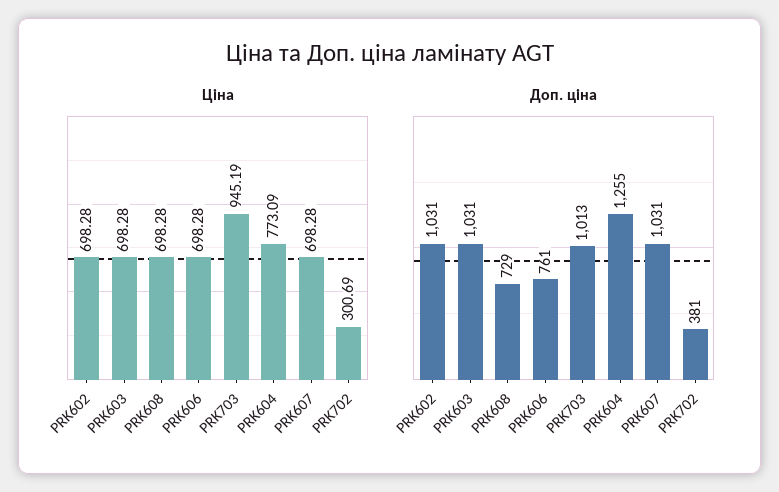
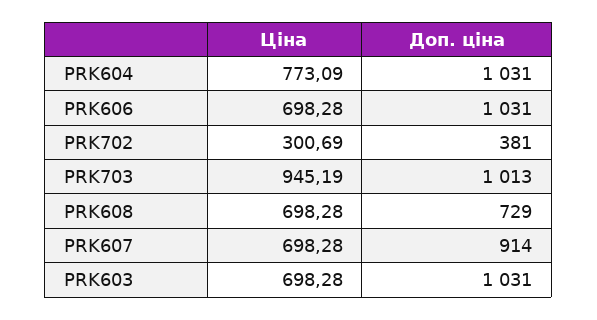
  {
    "Ціна": {
-     "PRK602": 698.28,
      "PRK603": 698.28,
      "PRK608": 698.28,
      "PRK606": 698.28,
      "PRK703": 945.19,
      "PRK604": 773.09,
      "PRK607": 698.28,
      "PRK702": 300.69
    },
    "Доп. ціна": {
-     "PRK602": 1031,
      "PRK603": 1031,
      "PRK608": 729,
-     "PRK606": 761,
+     "PRK606": 1031,
      "PRK703": 1013,
-     "PRK604": 1255,
+     "PRK604": 1031,
-     "PRK607": 1031,
+     "PRK607": 914,
      "PRK702": 381
    }
  }

